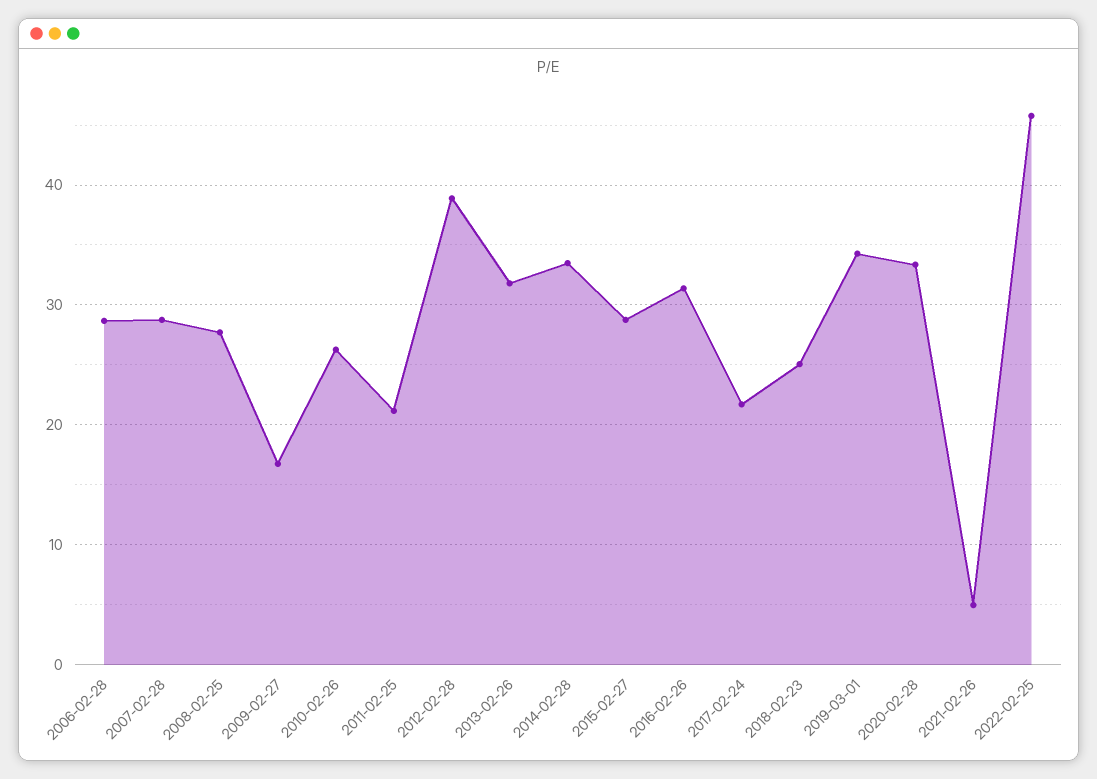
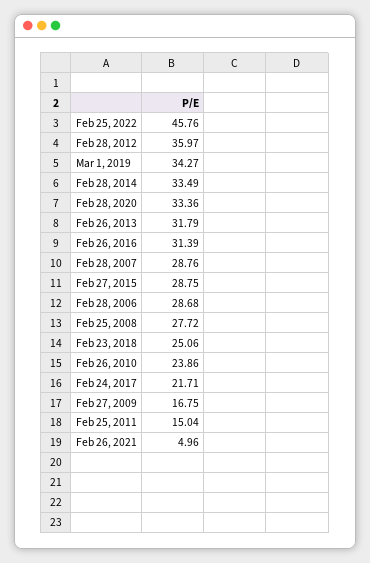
  {
    "2006-02-28": 28.68,
    "2007-02-28": 28.76,
    "2008-02-25": 27.72,
    "2009-02-27": 16.75,
-   "2010-02-26": 26,
+   "2010-02-26": 23.86,
-   "2011-02-25": 21,
+   "2011-02-25": 15.04,
-   "2012-02-28": 39,
+   "2012-02-28": 35.97,
    "2013-02-26": 31.79,
    "2014-02-28": 33.49,
    "2015-02-27": 28.75,
    "2016-02-26": 31.39,
    "2017-02-24": 21.71,
    "2018-02-23": 25.06,
    "2019-03-01": 34.27,
    "2020-02-28": 33.36,
    "2021-02-26": 4.96,
    "2022-02-25": 45.76
  }

